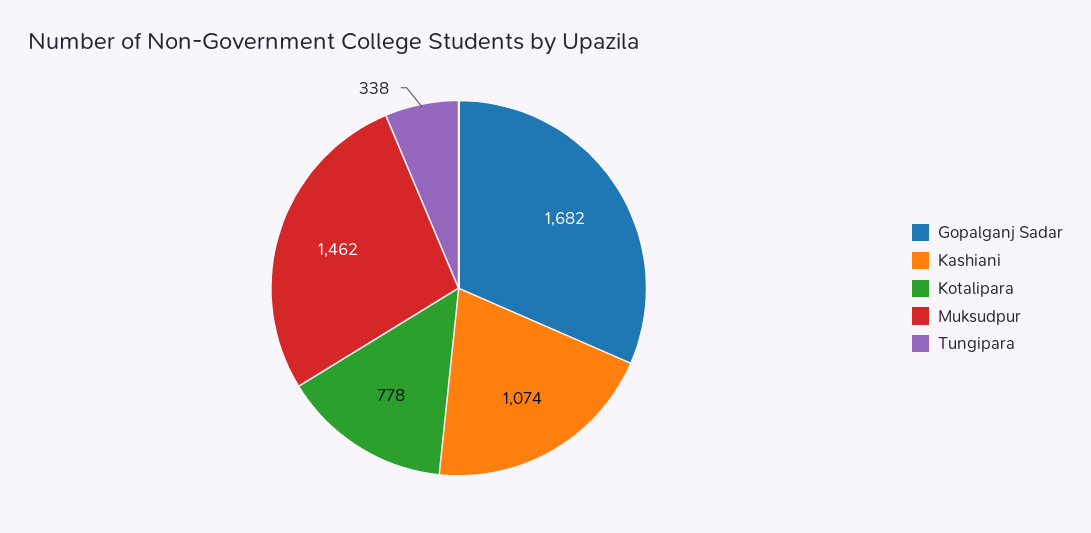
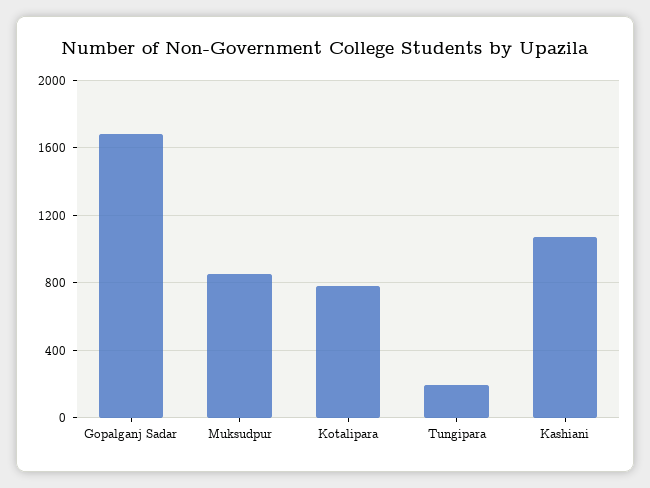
  {
    "Gopalganj Sadar": 1682,
    "Kashiani": 1074,
    "Kotalipara": 778,
-   "Muksudpur": 1462,
+   "Muksudpur": 850,
-   "Tungipara": 338
+   "Tungipara": 200
  }

